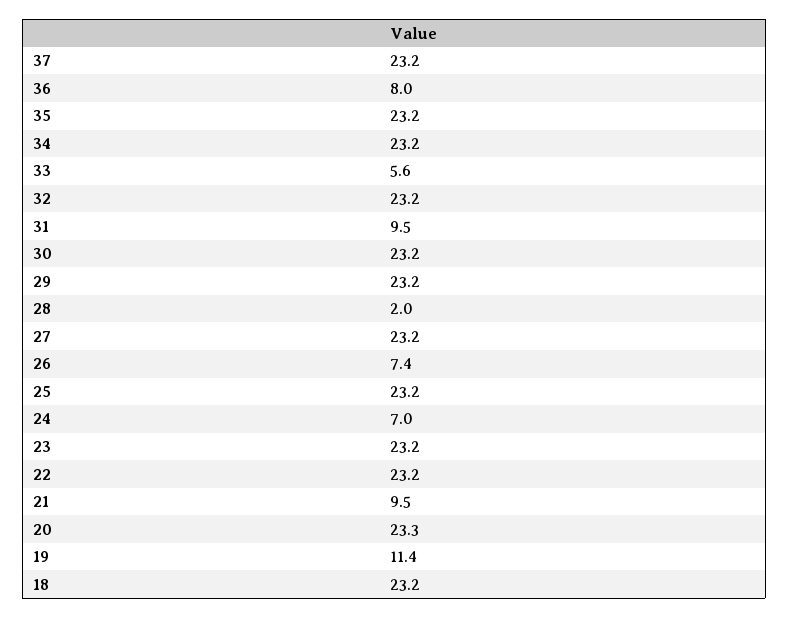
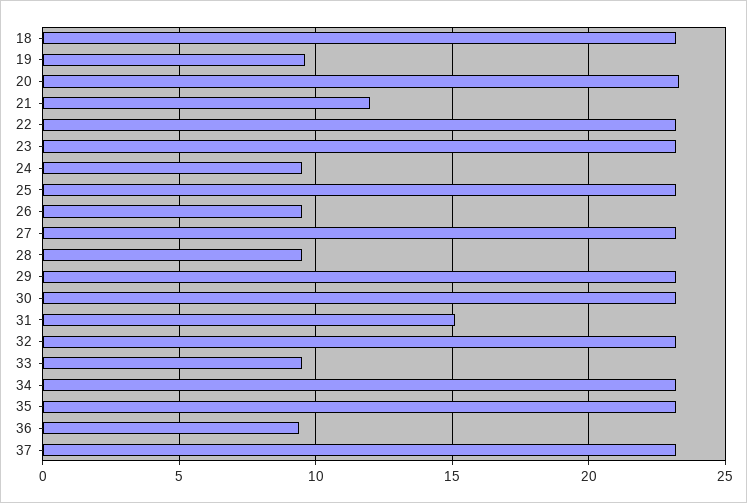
  {
    "37": 23.2,
-   "36": 8,
+   "36": 9.5,
    "35": 23.2,
    "34": 23.2,
-   "33": 5.6,
+   "33": 9.5,
    "32": 23.2,
-   "31": 9.5,
+   "31": 15,
    "30": 23.2,
    "29": 23.2,
-   "28": 2,
+   "28": 9.5,
    "27": 23.2,
-   "26": 7.4,
+   "26": 9.5,
    "25": 23.2,
-   "24": 7,
+   "24": 9.5,
    "23": 23.2,
    "22": 23.2,
-   "21": 9.5,
+   "21": 12,
    "20": 23.3,
-   "19": 11.4,
+   "19": 9.5,
    "18": 23.2
  }

